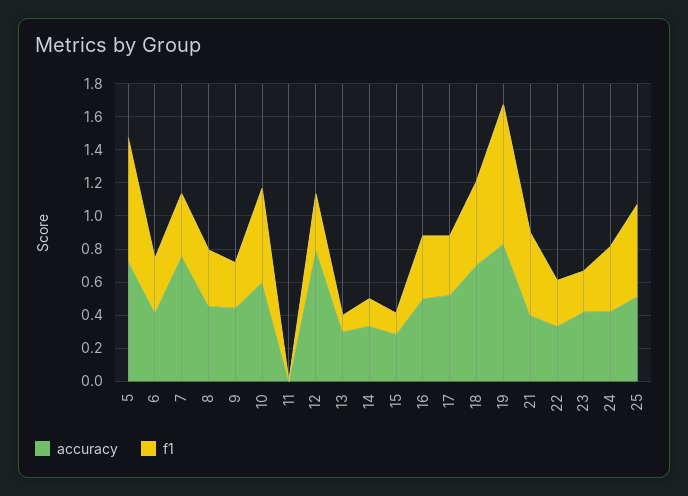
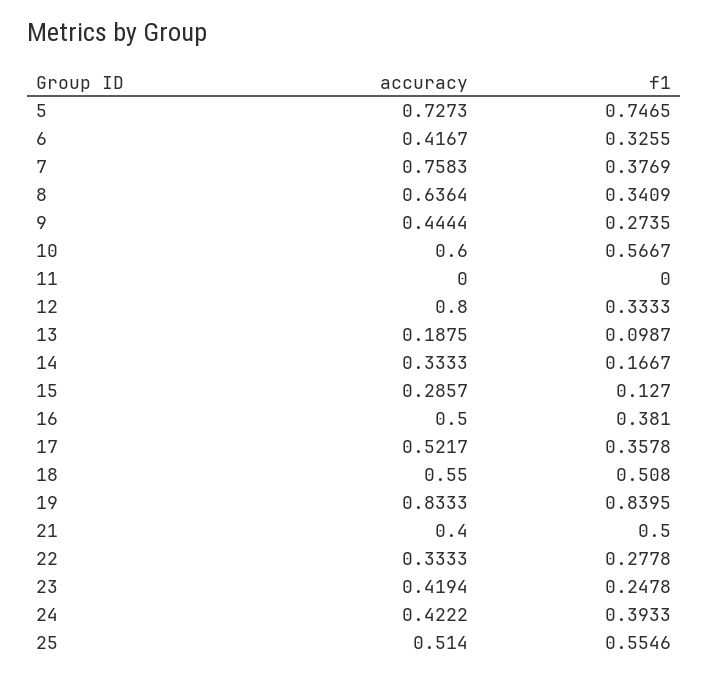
  {
    "accuracy": {
      "5": 0.7273,
      "6": 0.4167,
      "7": 0.7583,
-     "8": 0.45,
+     "8": 0.6364,
      "9": 0.4444,
      "10": 0.6,
      "11": 0,
      "12": 0.8,
-     "13": 0.3,
+     "13": 0.1875,
      "14": 0.3333,
      "15": 0.2857,
      "16": 0.5,
      "17": 0.5217,
-     "18": 0.7,
+     "18": 0.55,
      "19": 0.8333,
      "21": 0.4,
      "22": 0.3333,
      "23": 0.4194,
      "24": 0.4222,
      "25": 0.514
    },
    "f1": {
      "5": 0.7465,
      "6": 0.3255,
      "7": 0.3769,
      "8": 0.3409,
      "9": 0.2735,
      "10": 0.5667,
      "11": 0,
      "12": 0.3333,
      "13": 0.0987,
      "14": 0.1667,
      "15": 0.127,
      "16": 0.381,
      "17": 0.3578,
      "18": 0.508,
      "19": 0.8395,
      "21": 0.5,
      "22": 0.2778,
      "23": 0.2478,
      "24": 0.3933,
      "25": 0.5546
    }
  }

